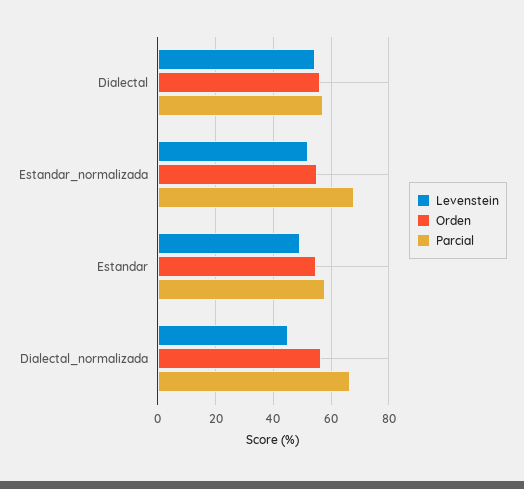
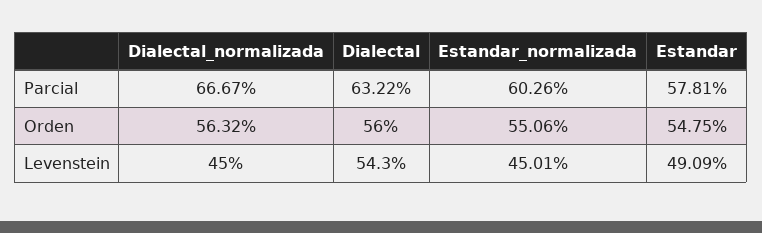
  {
    "Levenstein": {
      "Dialectal": 54.3,
-     "Estandar_normalizada": 52.5,
+     "Estandar_normalizada": 45.01,
      "Estandar": 49.09,
      "Dialectal_normalizada": 45
    },
    "Orden": {
      "Dialectal": 56,
      "Estandar_normalizada": 55.06,
      "Estandar": 54.75,
      "Dialectal_normalizada": 56.32
    },
    "Parcial": {
-     "Dialectal": 57.5,
+     "Dialectal": 63.22,
-     "Estandar_normalizada": 67.5,
+     "Estandar_normalizada": 60.26,
      "Estandar": 57.81,
      "Dialectal_normalizada": 66.67
    }
  }

